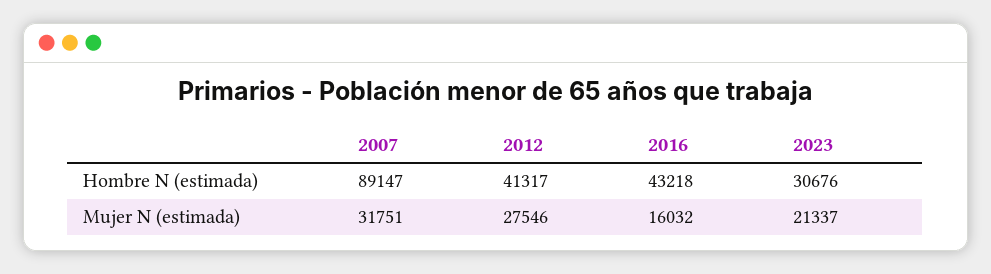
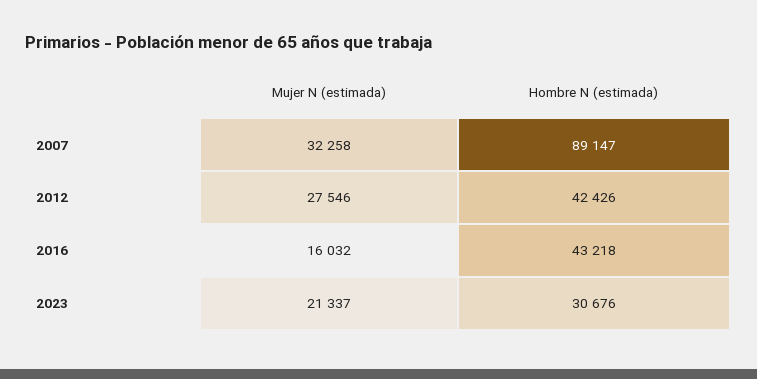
  {
    "2007": {
      "Hombre N (estimada)": 89147,
-     "Mujer N (estimada)": 31751
+     "Mujer N (estimada)": 32258
    },
    "2012": {
-     "Hombre N (estimada)": 41317,
+     "Hombre N (estimada)": 42426,
      "Mujer N (estimada)": 27546
    },
    "2016": {
      "Hombre N (estimada)": 43218,
      "Mujer N (estimada)": 16032
    },
    "2023": {
      "Hombre N (estimada)": 30676,
      "Mujer N (estimada)": 21337
    }
  }

